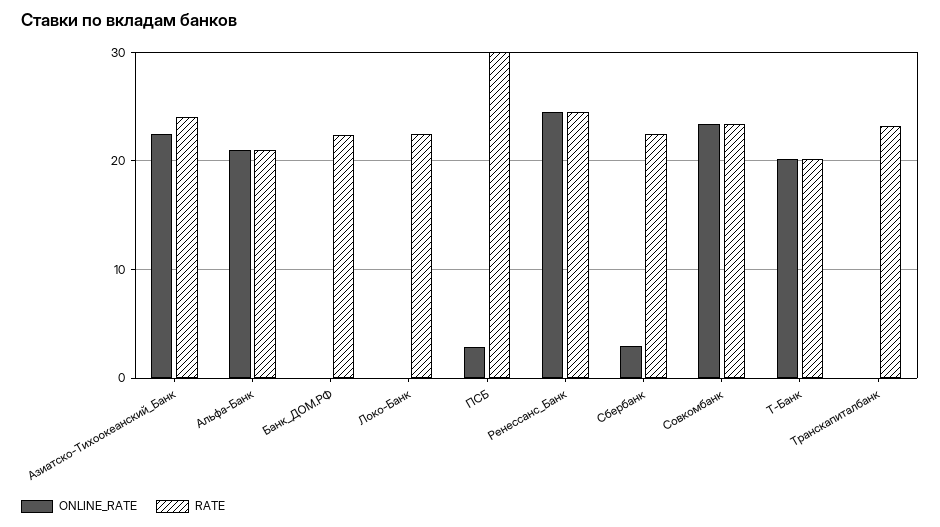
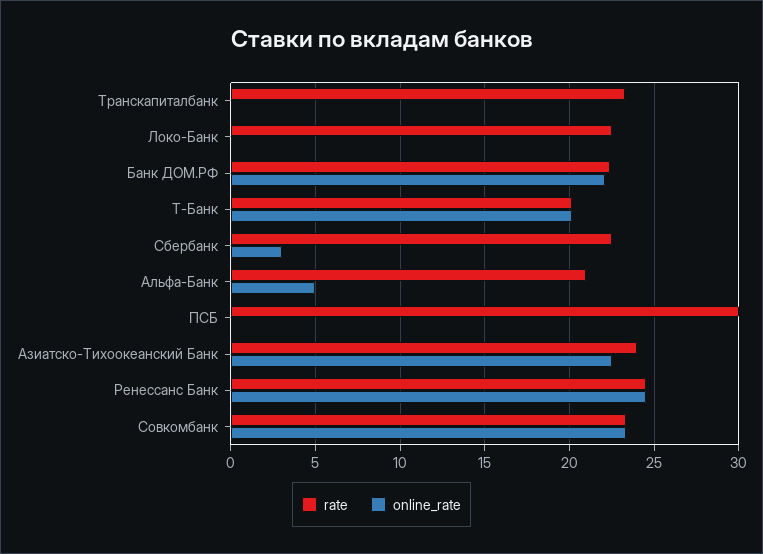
  {
    "ONLINE_RATE": {
      "Азиатско-Тихоокеанский_Банк": 22.5,
-     "Альфа-Банк": 21,
+     "Альфа-Банк": 5,
-     "Банк_ДОМ.РФ": 0,
+     "Банк_ДОМ.РФ": 22,
      "Локо-Банк": 0,
-     "ПСБ": 3,
+     "ПСБ": 0,
      "Ренессанс_Банк": 24.5,
      "Сбербанк": 3,
      "Совкомбанк": 23.5,
      "Т-Банк": 20,
      "Транскапиталбанк": 0
    },
    "RATE": {
      "Азиатско-Тихоокеанский_Банк": 24,
      "Альфа-Банк": 21,
      "Банк_ДОМ.РФ": 22.5,
      "Локо-Банк": 22.5,
      "ПСБ": 30,
      "Ренессанс_Банк": 24.5,
      "Сбербанк": 22.5,
      "Совкомбанк": 23.5,
      "Т-Банк": 20,
      "Транскапиталбанк": 23.5
    }
  }

